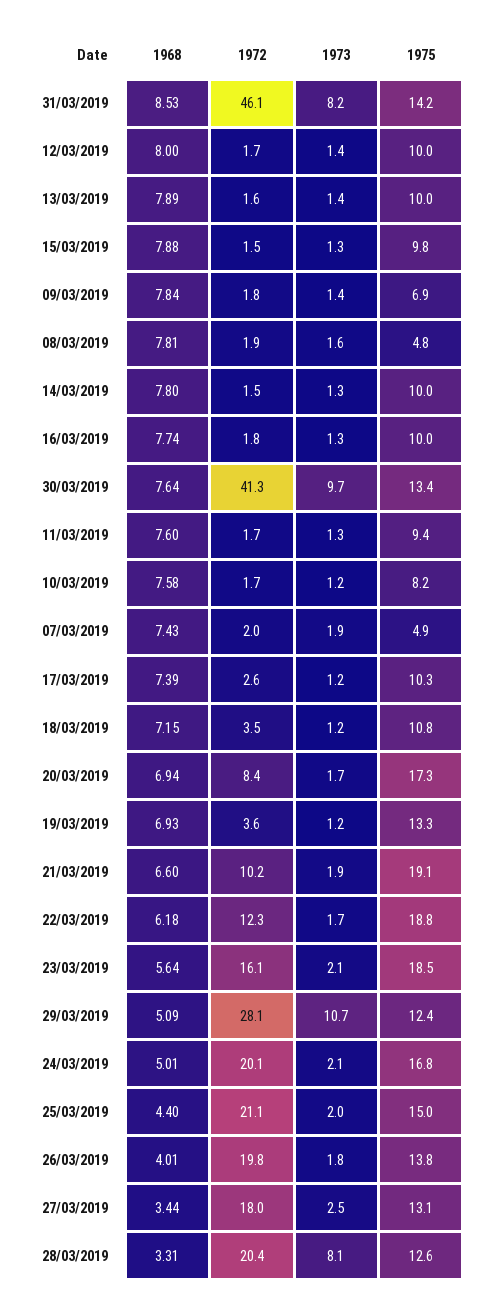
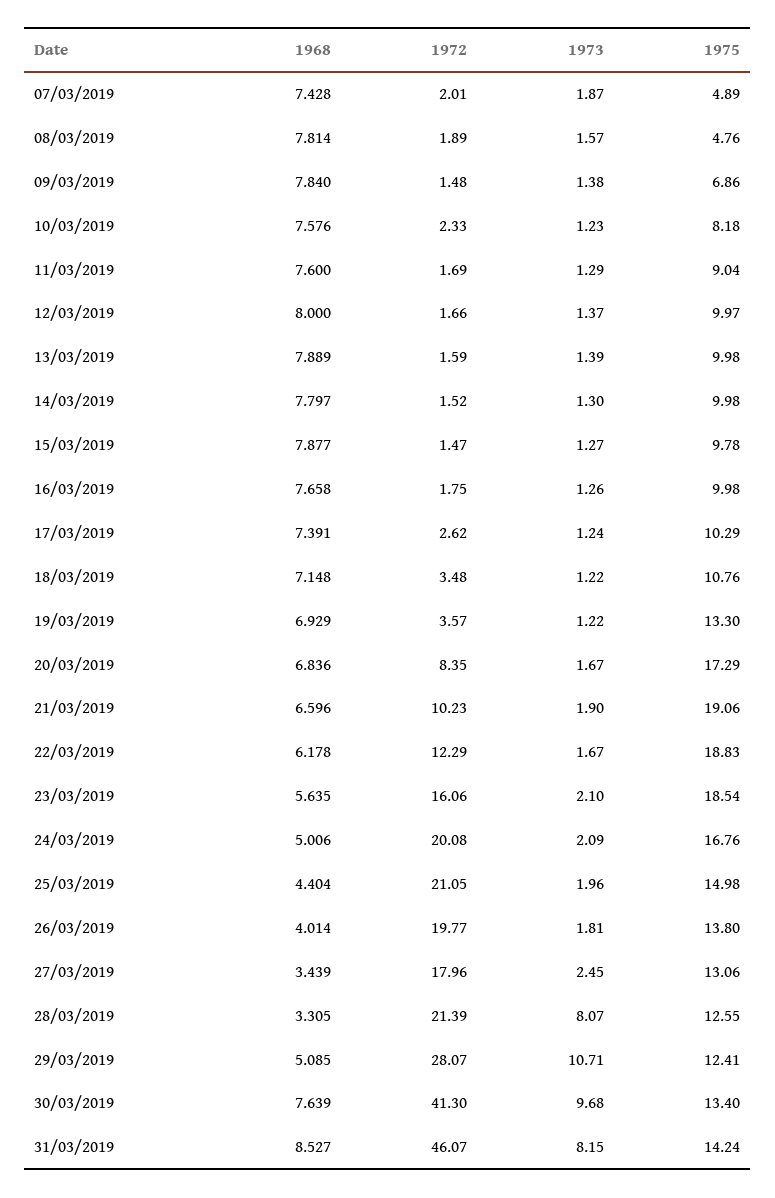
  {
    "1968": {
      "31/03/2019": 8.527,
      "12/03/2019": 8,
      "13/03/2019": 7.889,
      "15/03/2019": 7.877,
      "09/03/2019": 7.84,
      "08/03/2019": 7.814,
      "14/03/2019": 7.797,
-     "16/03/2019": 7.74,
+     "16/03/2019": 7.658,
      "30/03/2019": 7.639,
      "11/03/2019": 7.6,
      "10/03/2019": 7.576,
      "07/03/2019": 7.428,
      "17/03/2019": 7.391,
      "18/03/2019": 7.148,
-     "20/03/2019": 6.94,
+     "20/03/2019": 6.836,
      "19/03/2019": 6.929,
      "21/03/2019": 6.596,
      "22/03/2019": 6.178,
      "23/03/2019": 5.635,
      "29/03/2019": 5.085,
      "24/03/2019": 5.006,
      "25/03/2019": 4.404,
      "26/03/2019": 4.014,
      "27/03/2019": 3.439,
      "28/03/2019": 3.305
    },
    "1972": {
      "31/03/2019": 46.07,
      "12/03/2019": 1.66,
      "13/03/2019": 1.59,
      "15/03/2019": 1.47,
-     "09/03/2019": 1.8,
+     "09/03/2019": 1.48,
      "08/03/2019": 1.89,
      "14/03/2019": 1.52,
      "16/03/2019": 1.75,
      "30/03/2019": 41.3,
      "11/03/2019": 1.69,
-     "10/03/2019": 1.7,
+     "10/03/2019": 2.33,
      "07/03/2019": 2.01,
      "17/03/2019": 2.62,
      "18/03/2019": 3.48,
      "20/03/2019": 8.35,
      "19/03/2019": 3.57,
      "21/03/2019": 10.23,
      "22/03/2019": 12.29,
      "23/03/2019": 16.06,
      "29/03/2019": 28.07,
      "24/03/2019": 20.08,
      "25/03/2019": 21.05,
      "26/03/2019": 19.77,
      "27/03/2019": 17.96,
-     "28/03/2019": 20.4
+     "28/03/2019": 21.39
    },
    "1973": {
      "31/03/2019": 8.15,
      "12/03/2019": 1.37,
      "13/03/2019": 1.39,
      "15/03/2019": 1.27,
      "09/03/2019": 1.38,
      "08/03/2019": 1.57,
      "14/03/2019": 1.3,
      "16/03/2019": 1.26,
      "30/03/2019": 9.68,
      "11/03/2019": 1.29,
      "10/03/2019": 1.23,
      "07/03/2019": 1.87,
      "17/03/2019": 1.24,
      "18/03/2019": 1.22,
      "20/03/2019": 1.67,
      "19/03/2019": 1.22,
      "21/03/2019": 1.9,
      "22/03/2019": 1.67,
      "23/03/2019": 2.1,
      "29/03/2019": 10.71,
      "24/03/2019": 2.09,
      "25/03/2019": 1.96,
      "26/03/2019": 1.81,
      "27/03/2019": 2.45,
      "28/03/2019": 8.07
    },
    "1975": {
      "31/03/2019": 14.24,
      "12/03/2019": 9.97,
      "13/03/2019": 9.98,
      "15/03/2019": 9.78,
      "09/03/2019": 6.86,
      "08/03/2019": 4.76,
      "14/03/2019": 9.98,
      "16/03/2019": 9.98,
      "30/03/2019": 13.4,
-     "11/03/2019": 9.4,
+     "11/03/2019": 9.04,
      "10/03/2019": 8.18,
      "07/03/2019": 4.89,
      "17/03/2019": 10.29,
      "18/03/2019": 10.76,
      "20/03/2019": 17.29,
      "19/03/2019": 13.3,
      "21/03/2019": 19.06,
      "22/03/2019": 18.83,
      "23/03/2019": 18.54,
      "29/03/2019": 12.41,
      "24/03/2019": 16.76,
      "25/03/2019": 14.98,
      "26/03/2019": 13.8,
      "27/03/2019": 13.06,
      "28/03/2019": 12.55
    }
  }

